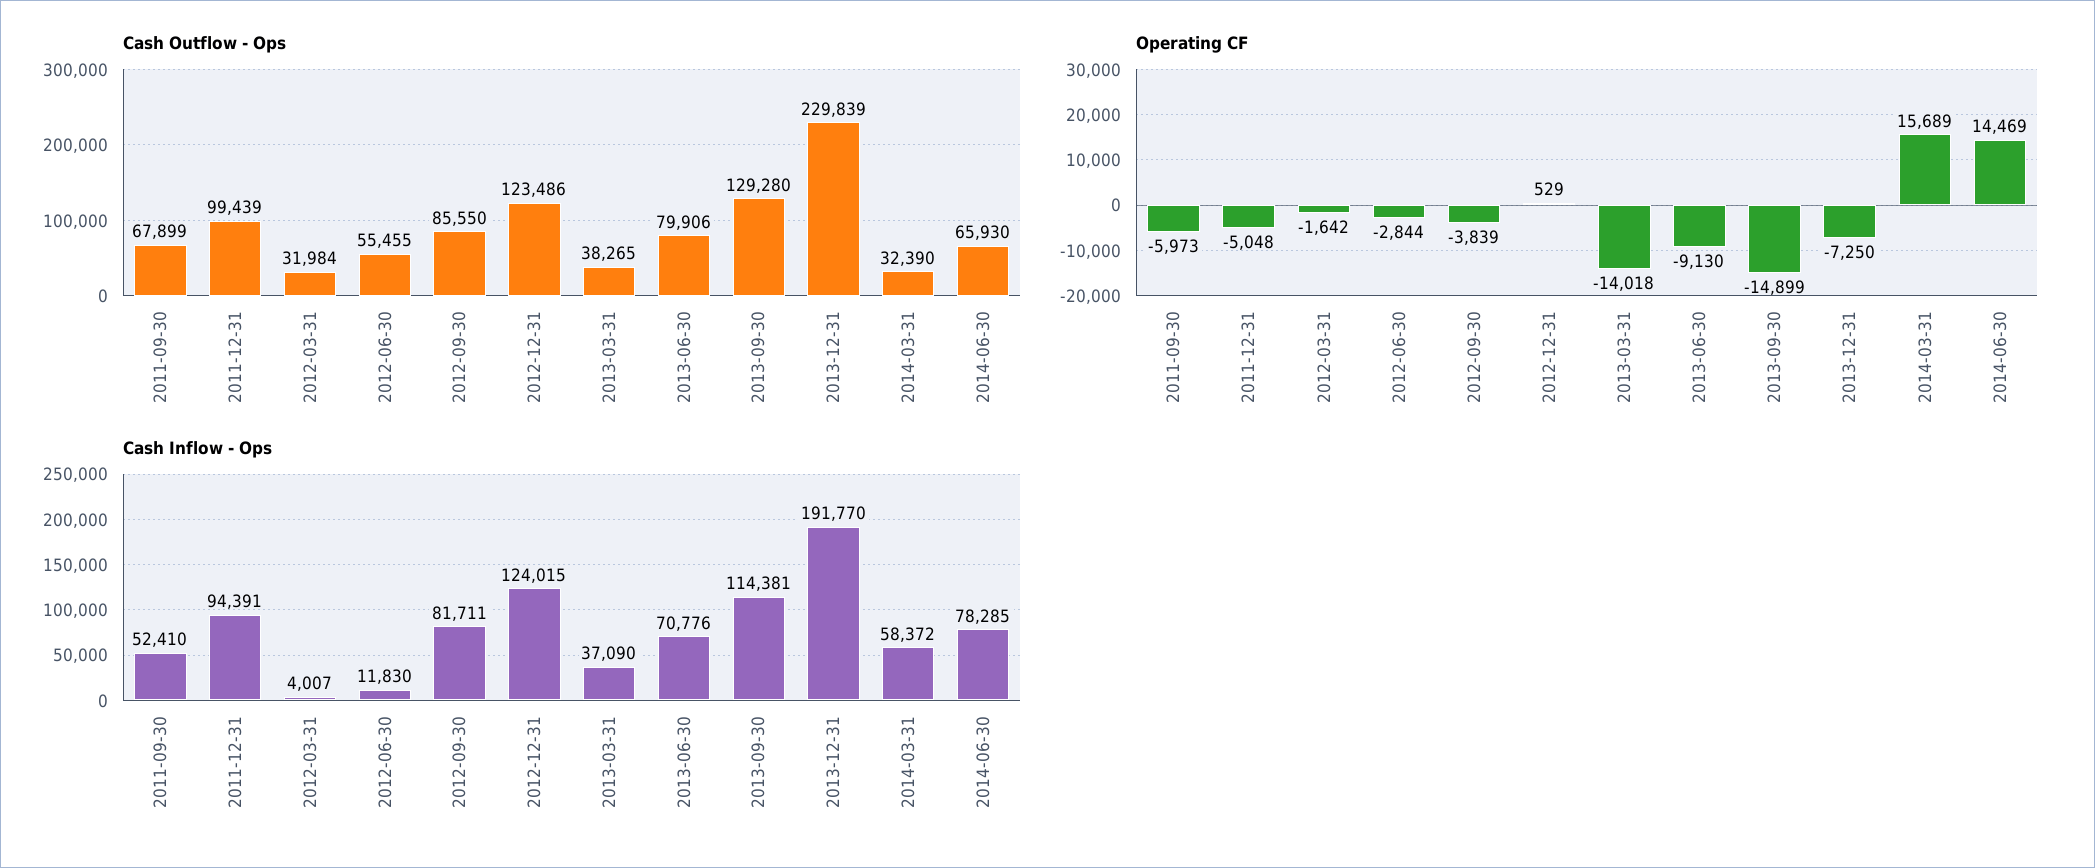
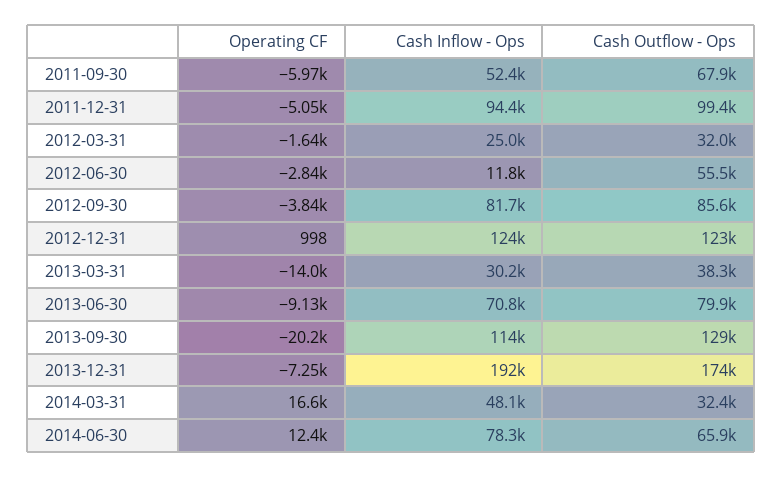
  {
    "Cash Outflow - Ops": {
      "2011-09-30": 67899,
      "2011-12-31": 99439,
      "2012-03-31": 31984,
      "2012-06-30": 55455,
      "2012-09-30": 85550,
      "2012-12-31": 123486,
      "2013-03-31": 38265,
      "2013-06-30": 79906,
      "2013-09-30": 129280,
-     "2013-12-31": 229839,
+     "2013-12-31": 174000,
      "2014-03-31": 32390,
      "2014-06-30": 65930
    },
    "Operating CF": {
      "2011-09-30": -5973,
      "2011-12-31": -5048,
      "2012-03-31": -1642,
      "2012-06-30": -2844,
      "2012-09-30": -3839,
-     "2012-12-31": 529,
+     "2012-12-31": 998,
      "2013-03-31": -14018,
      "2013-06-30": -9130,
-     "2013-09-30": -14899,
+     "2013-09-30": -20200,
      "2013-12-31": -7250,
-     "2014-03-31": 15689,
+     "2014-03-31": 16600,
-     "2014-06-30": 14469
+     "2014-06-30": 12400
    },
    "Cash Inflow - Ops": {
      "2011-09-30": 52410,
      "2011-12-31": 94391,
-     "2012-03-31": 4007,
+     "2012-03-31": 25000,
      "2012-06-30": 11830,
      "2012-09-30": 81711,
      "2012-12-31": 124015,
-     "2013-03-31": 37090,
+     "2013-03-31": 30200,
      "2013-06-30": 70776,
      "2013-09-30": 114381,
      "2013-12-31": 191770,
-     "2014-03-31": 58372,
+     "2014-03-31": 48100,
      "2014-06-30": 78285
    }
  }

